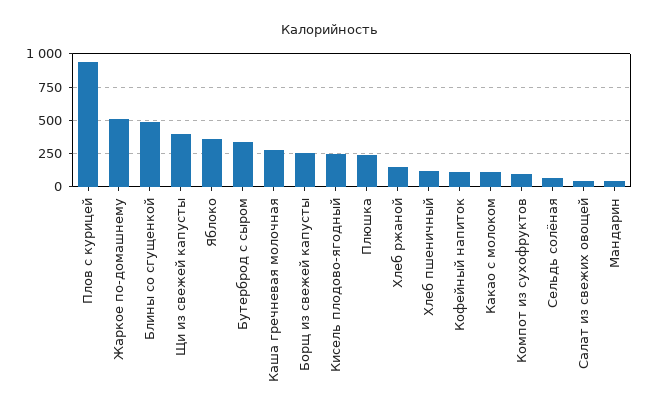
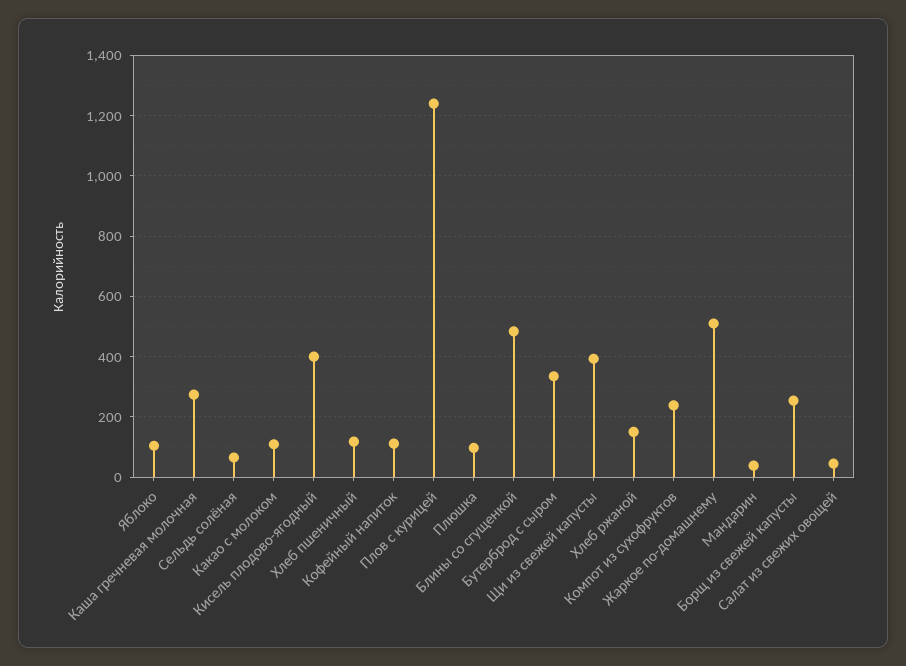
  {
-   "Плов с курицей": 950,
+   "Плов с курицей": 1240,
    "Жаркое по-домашнему": 520,
    "Блины со сгущенкой": 480,
    "Щи из свежей капусты": 400,
-   "Яблоко": 350,
+   "Яблоко": 100,
    "Бутерброд с сыром": 340,
    "Каша гречневая молочная": 280,
    "Борщ из свежей капусты": 260,
-   "Кисель плодово-ягодный": 250,
+   "Кисель плодово-ягодный": 400,
-   "Плюшка": 250,
+   "Плюшка": 100,
    "Хлеб ржаной": 160,
    "Хлеб пшеничный": 120,
    "Кофейный напиток": 120,
    "Какао с молоком": 100,
-   "Компот из сухофруктов": 100,
+   "Компот из сухофруктов": 240,
    "Сельдь солёная": 60,
    "Салат из свежих овощей": 40,
    "Мандарин": 40
  }

